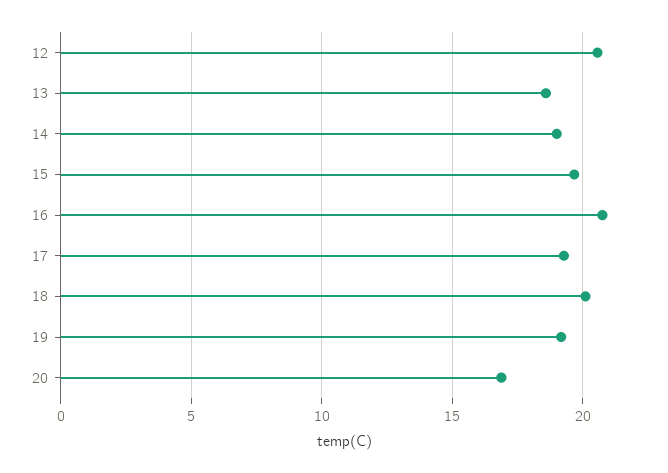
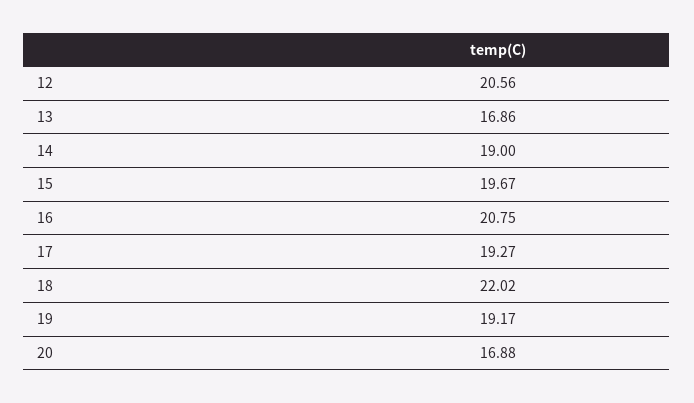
  {
    "12": 20.56,
-   "13": 18.5,
+   "13": 16.86,
    "14": 19,
    "15": 19.67,
    "16": 20.75,
    "17": 19.27,
-   "18": 20,
+   "18": 22.02,
    "19": 19.17,
    "20": 16.88
  }

